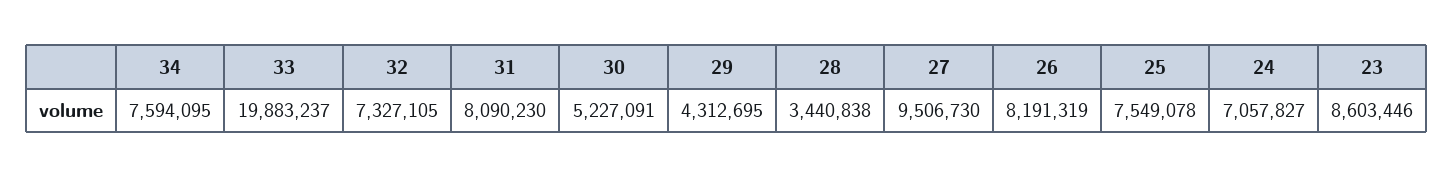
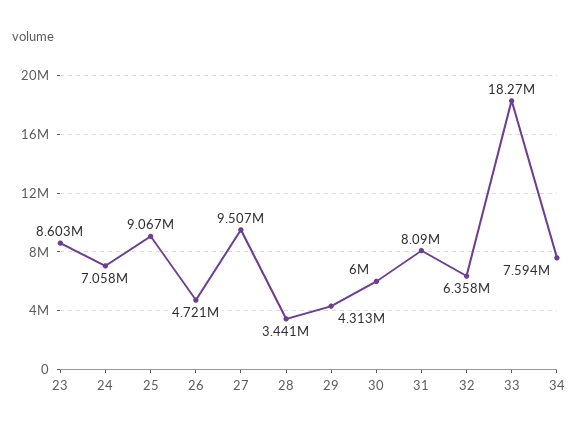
  {
    "34": 7594095,
-   "33": 19883237,
+   "33": 18270000,
-   "32": 7327105,
+   "32": 6358000,
    "31": 8090230,
-   "30": 5227091,
+   "30": 6000000,
    "29": 4312695,
    "28": 3440838,
    "27": 9506730,
-   "26": 8191319,
+   "26": 4721000,
-   "25": 7549078,
+   "25": 9067000,
    "24": 7057827,
    "23": 8603446
  }

